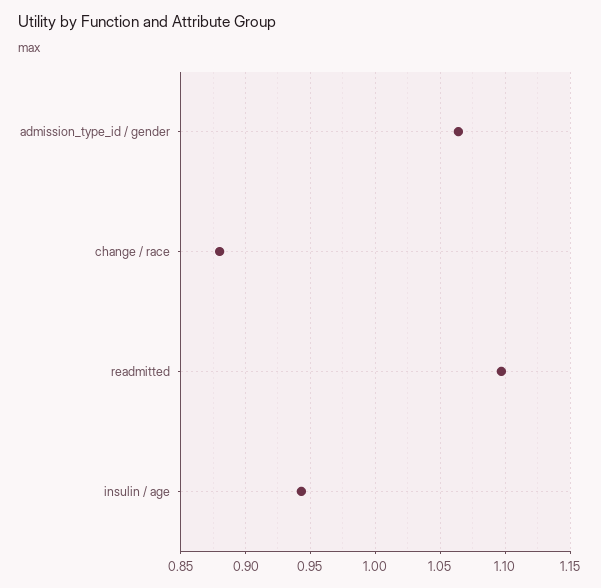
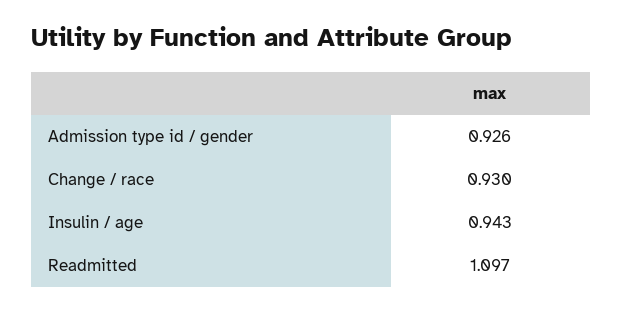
  {
-   "admission_type_id / gender": 1.065,
+   "admission_type_id / gender": 0.926,
-   "change / race": 0.88,
+   "change / race": 0.93,
    "readmitted": 1.097,
    "insulin / age": 0.943
  }

